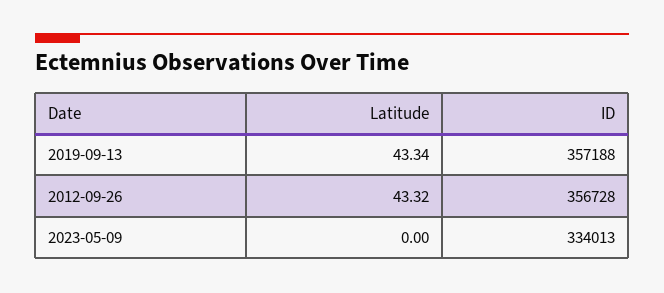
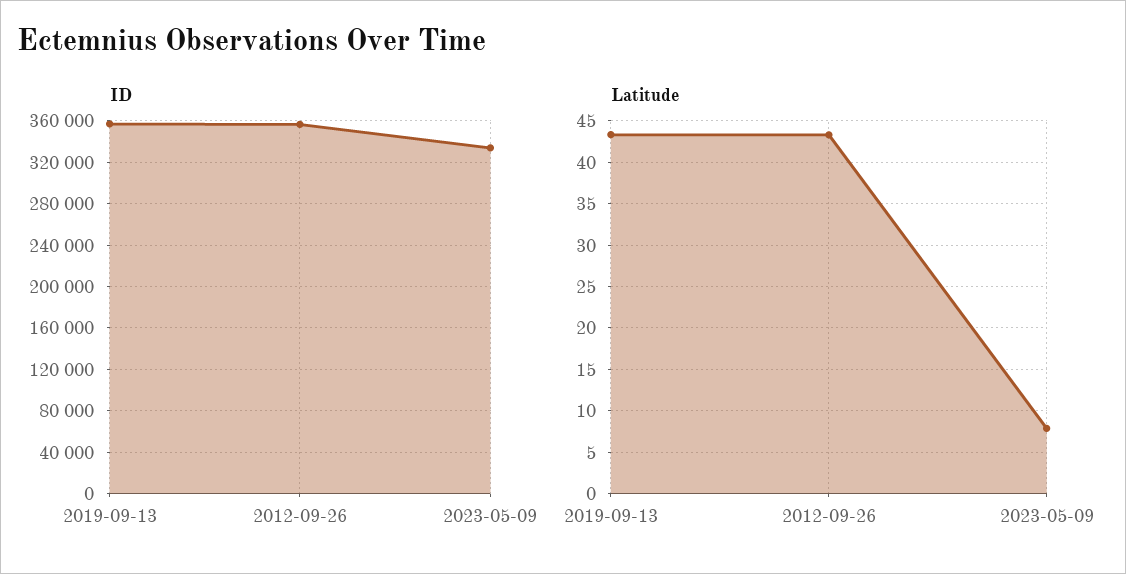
  {
    "Latitude": {
      "2019-09-13": 43.34,
      "2012-09-26": 43.32,
-     "2023-05-09": 0
+     "2023-05-09": 8
    },
    "ID": {
      "2019-09-13": 357188,
      "2012-09-26": 356728,
      "2023-05-09": 334013
    }
  }

